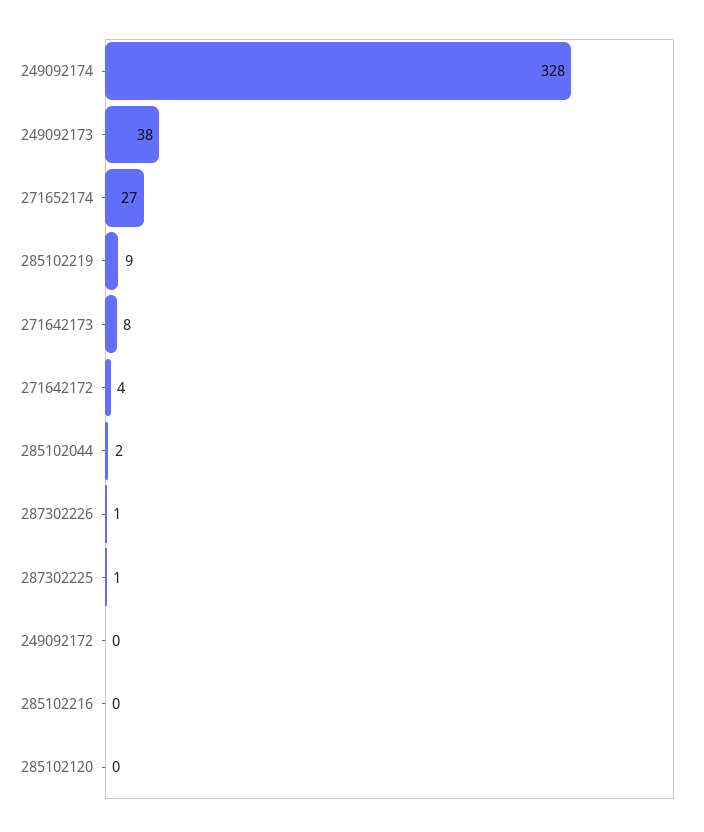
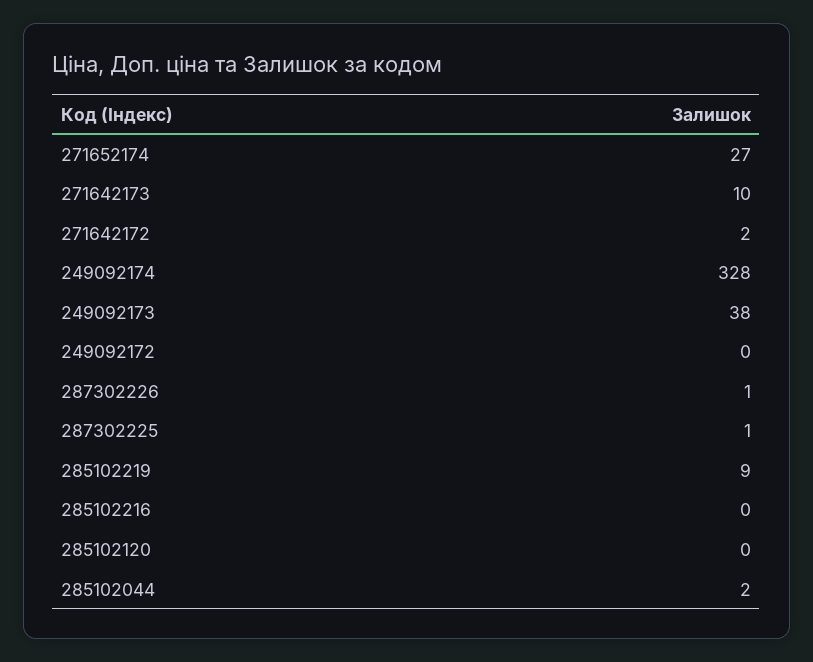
  {
    "249092174": 328,
    "249092173": 38,
    "271652174": 27,
    "285102219": 9,
-   "271642173": 8,
+   "271642173": 10,
-   "271642172": 4,
+   "271642172": 2,
    "285102044": 2,
    "287302226": 1,
    "287302225": 1,
    "249092172": 0,
    "285102216": 0,
    "285102120": 0
  }

